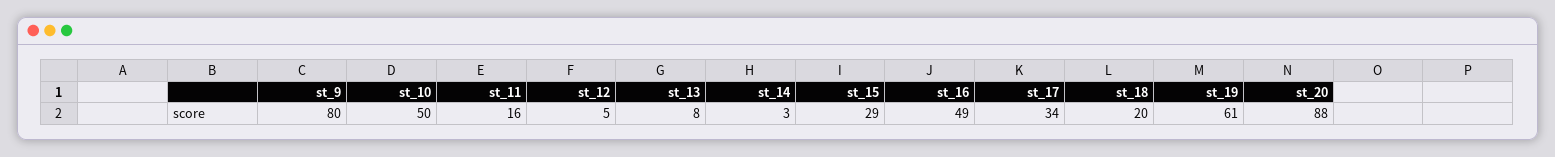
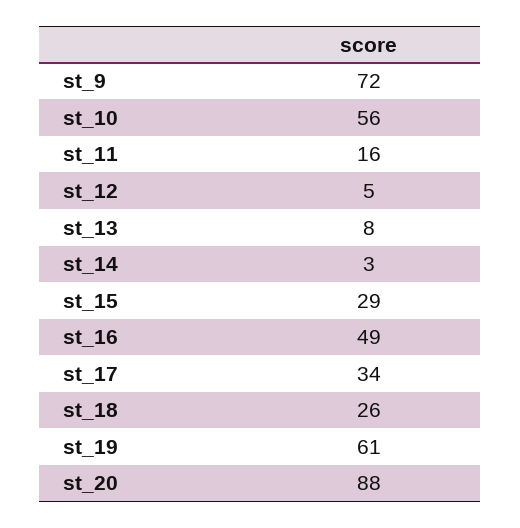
  {
-   "st_9": 80,
+   "st_9": 72,
-   "st_10": 50,
+   "st_10": 56,
    "st_11": 16,
    "st_12": 5,
    "st_13": 8,
    "st_14": 3,
    "st_15": 29,
    "st_16": 49,
    "st_17": 34,
-   "st_18": 20,
+   "st_18": 26,
    "st_19": 61,
    "st_20": 88
  }

